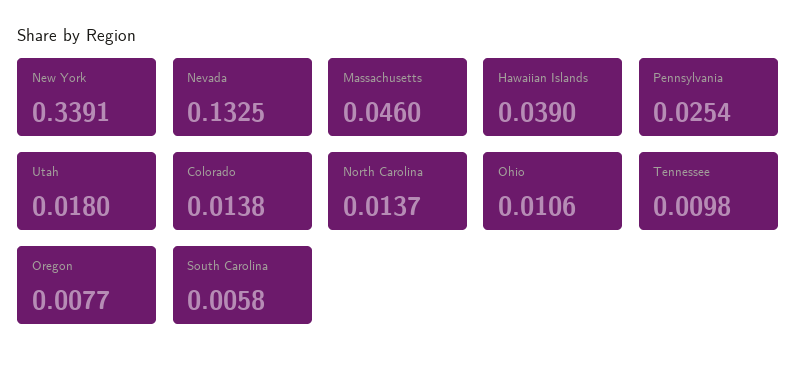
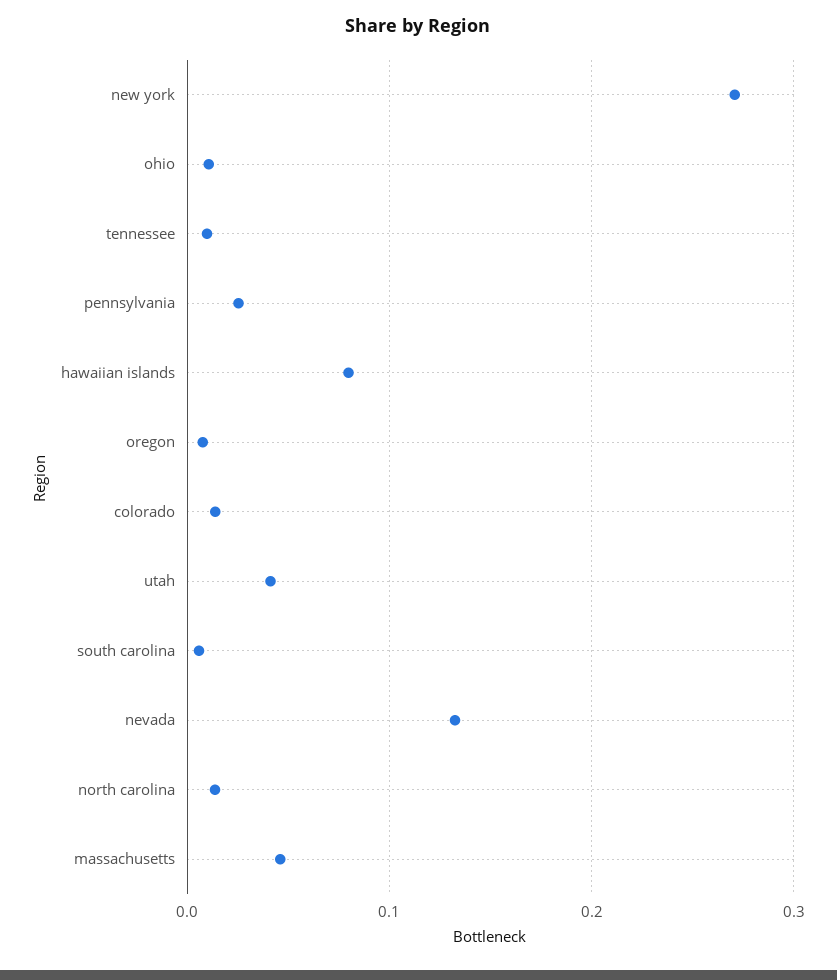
  {
-   "New York": 0.3391,
+   "New York": 0.27,
    "Nevada": 0.1325,
    "Massachusetts": 0.046,
-   "Hawaiian Islands": 0.039,
+   "Hawaiian Islands": 0.08,
    "Pennsylvania": 0.0254,
-   "Utah": 0.018,
+   "Utah": 0.04,
    "Colorado": 0.0138,
    "North Carolina": 0.0137,
    "Ohio": 0.0106,
    "Tennessee": 0.0098,
    "Oregon": 0.0077,
    "South Carolina": 0.0058
  }

